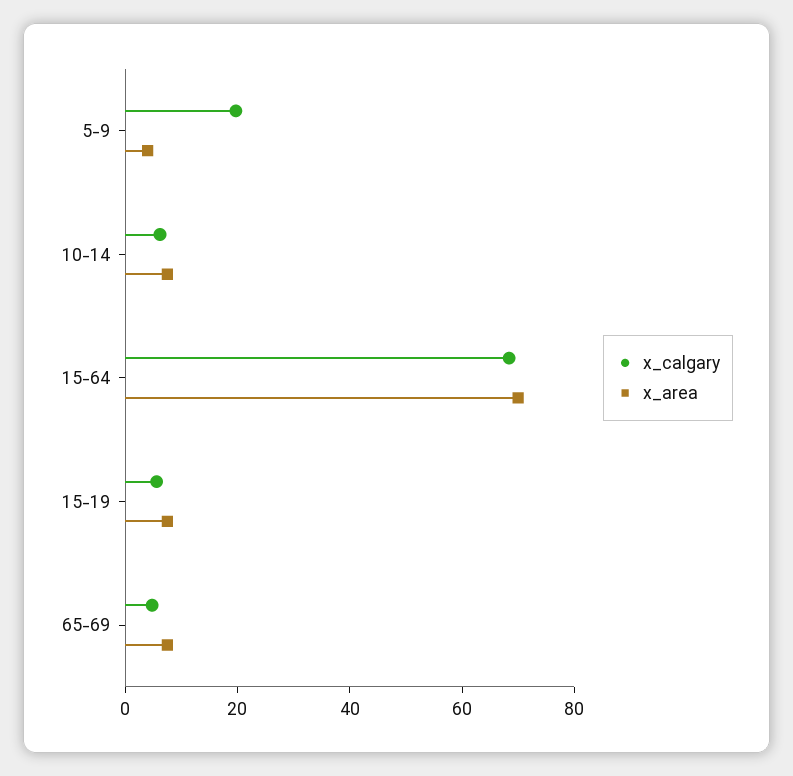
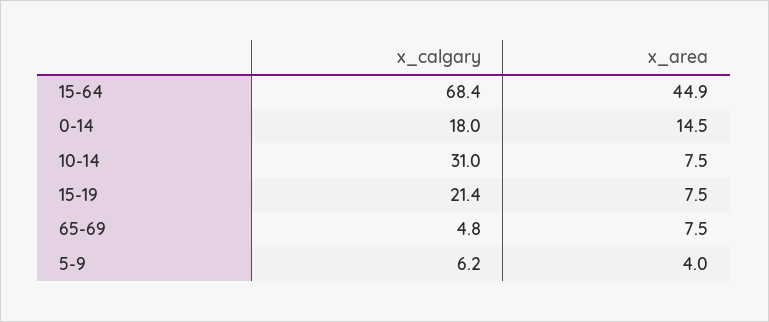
  {
    "x_calgary": {
-     "5-9": 20,
+     "5-9": 6.2,
-     "10-14": 5,
+     "10-14": 31,
      "15-64": 68.4,
-     "15-19": 5,
+     "15-19": 21.4,
-     "65-69": 4.8
+     "65-69": 4.8,
+     "0-14": 18
    },
    "x_area": {
      "5-9": 4,
      "10-14": 7.5,
-     "15-64": 70,
+     "15-64": 44.9,
      "15-19": 7.5,
-     "65-69": 7.5
+     "65-69": 7.5,
+     "0-14": 14.5
    }
  }

